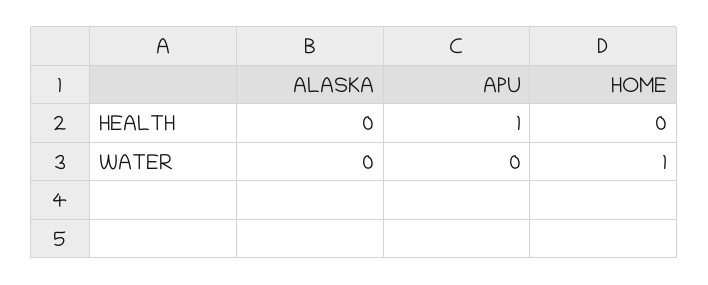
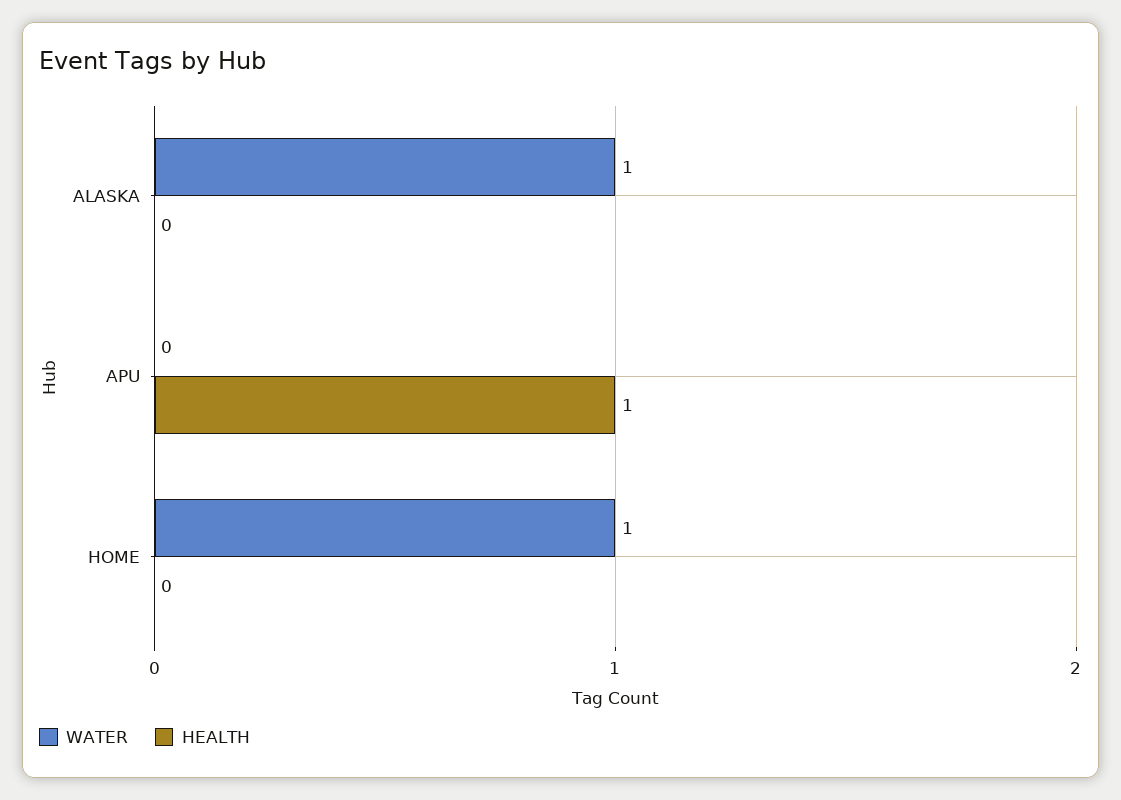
  {
    "HEALTH": {
      "ALASKA": 0,
      "APU": 1,
      "HOME": 0
    },
    "WATER": {
-     "ALASKA": 0,
+     "ALASKA": 1,
      "APU": 0,
      "HOME": 1
    }
  }

